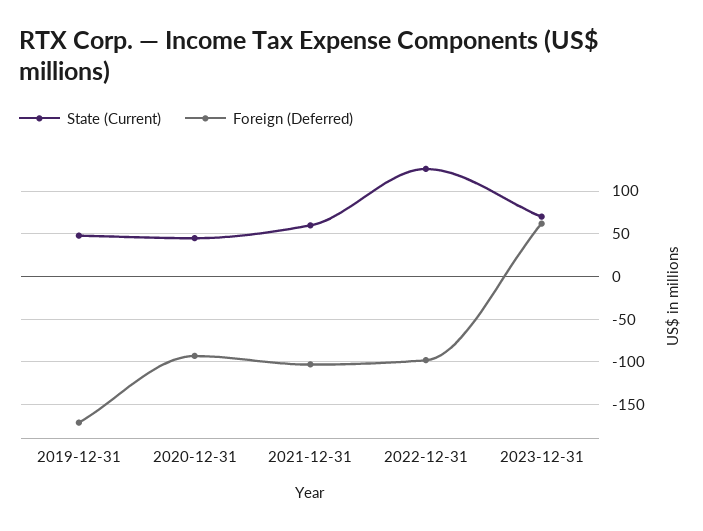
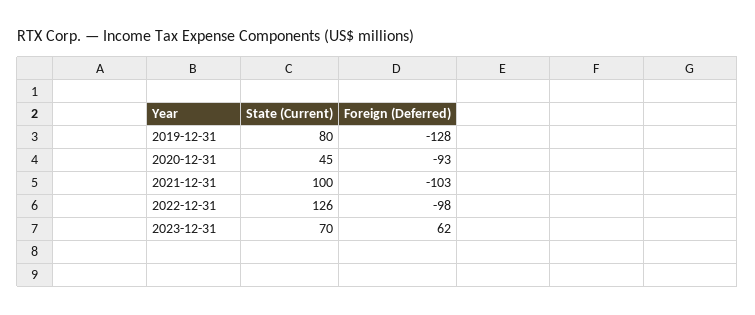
  {
    "State (Current)": {
-     "2019-12-31": 50,
+     "2019-12-31": 80,
      "2020-12-31": 45,
-     "2021-12-31": 60,
+     "2021-12-31": 100,
      "2022-12-31": 126,
      "2023-12-31": 70
    },
    "Foreign (Deferred)": {
-     "2019-12-31": -170,
+     "2019-12-31": -128,
      "2020-12-31": -93,
      "2021-12-31": -103,
      "2022-12-31": -98,
      "2023-12-31": 62
    }
  }

